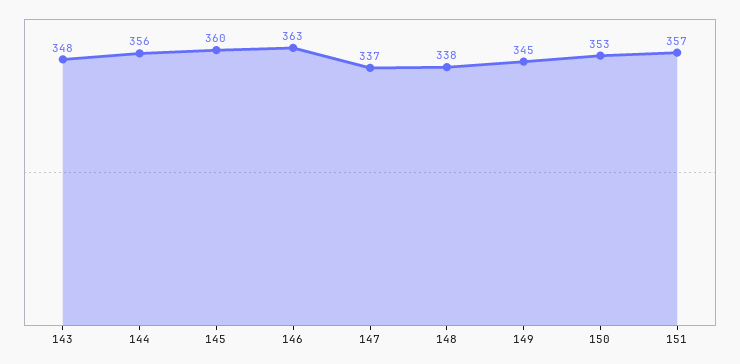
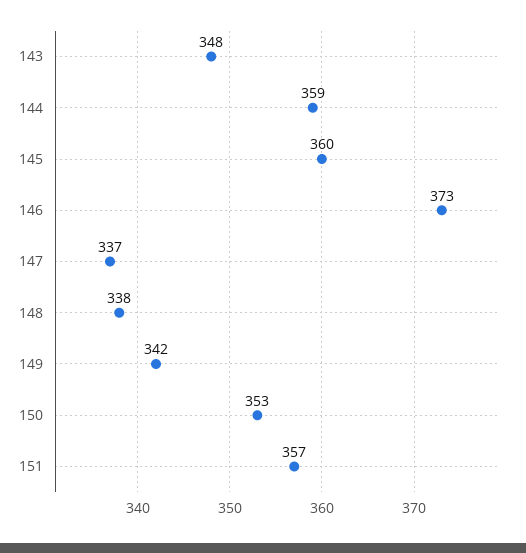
  {
    "143": 348,
-   "144": 356,
+   "144": 359,
    "145": 360,
-   "146": 363,
+   "146": 373,
    "147": 337,
    "148": 338,
-   "149": 345,
+   "149": 342,
    "150": 353,
    "151": 357
  }

